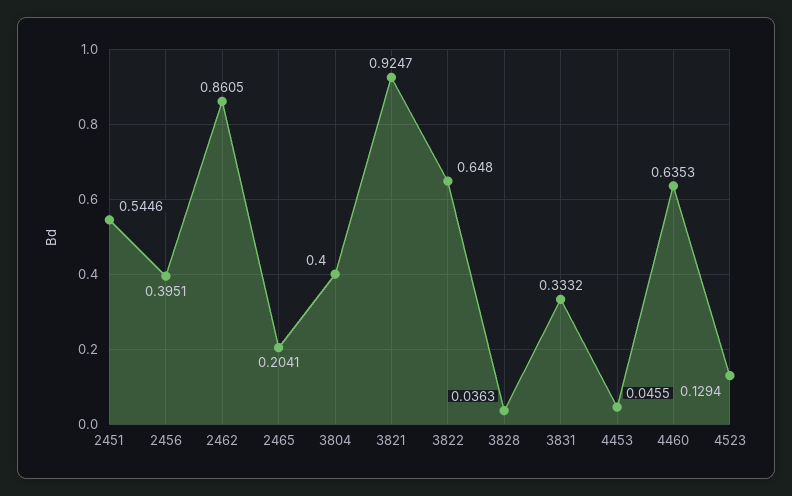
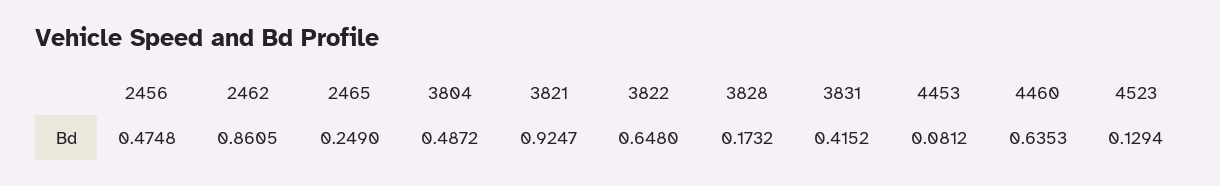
  {
-   "2451": 0.5446,
-   "2456": 0.3951,
+   "2456": 0.4748,
    "2462": 0.8605,
-   "2465": 0.2041,
+   "2465": 0.249,
-   "3804": 0.4,
+   "3804": 0.4872,
    "3821": 0.9247,
    "3822": 0.648,
-   "3828": 0.0363,
+   "3828": 0.1732,
-   "3831": 0.3332,
+   "3831": 0.4152,
-   "4453": 0.0455,
+   "4453": 0.0812,
    "4460": 0.6353,
    "4523": 0.1294
  }

